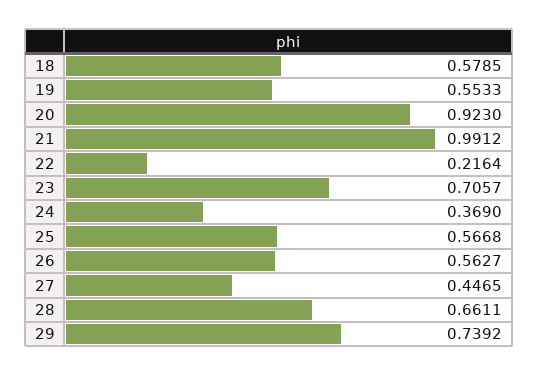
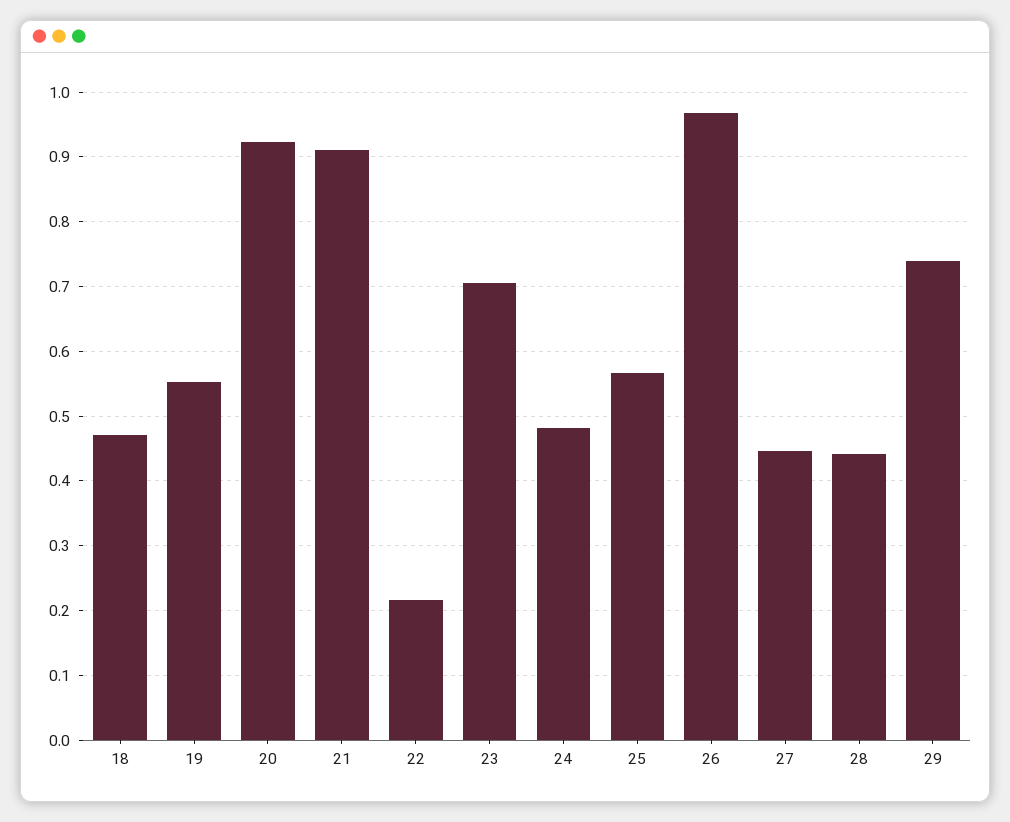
  {
-   "18": 0.5785,
+   "18": 0.47,
    "19": 0.5533,
    "20": 0.923,
-   "21": 0.9912,
+   "21": 0.91,
    "22": 0.2164,
    "23": 0.7057,
-   "24": 0.369,
+   "24": 0.48,
    "25": 0.5668,
-   "26": 0.5627,
+   "26": 0.97,
    "27": 0.4465,
-   "28": 0.6611,
+   "28": 0.44,
    "29": 0.7392
  }

